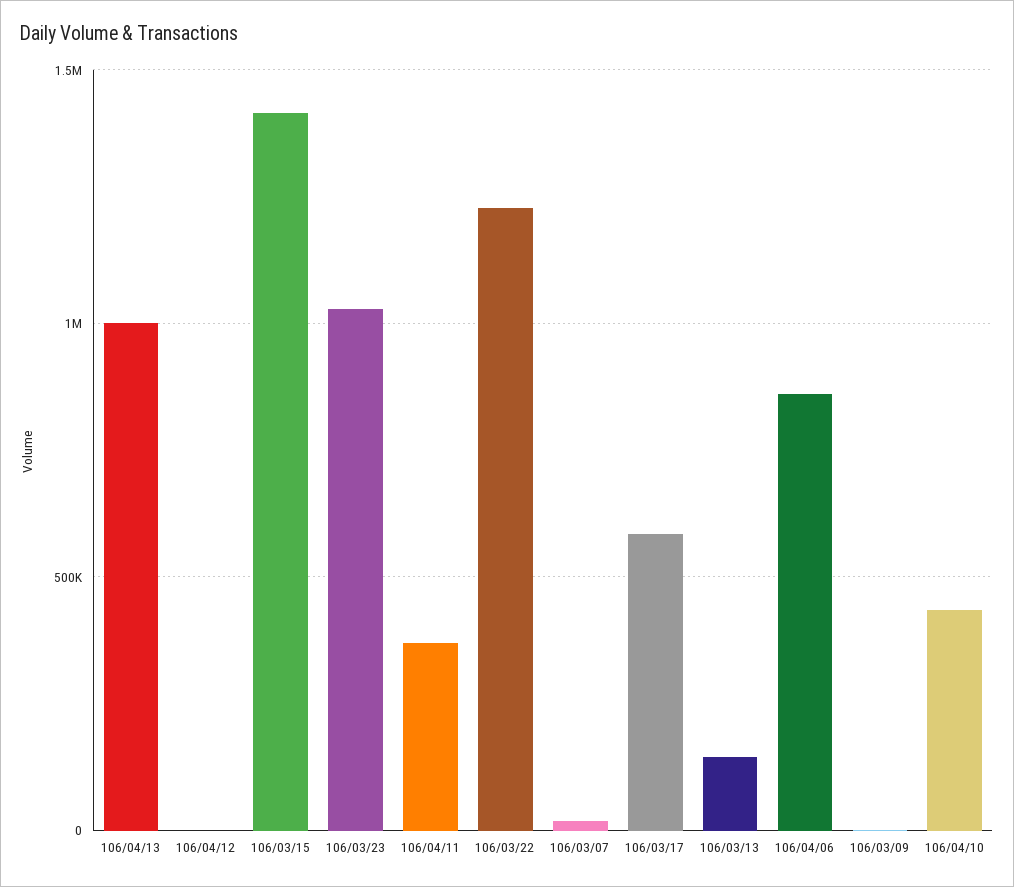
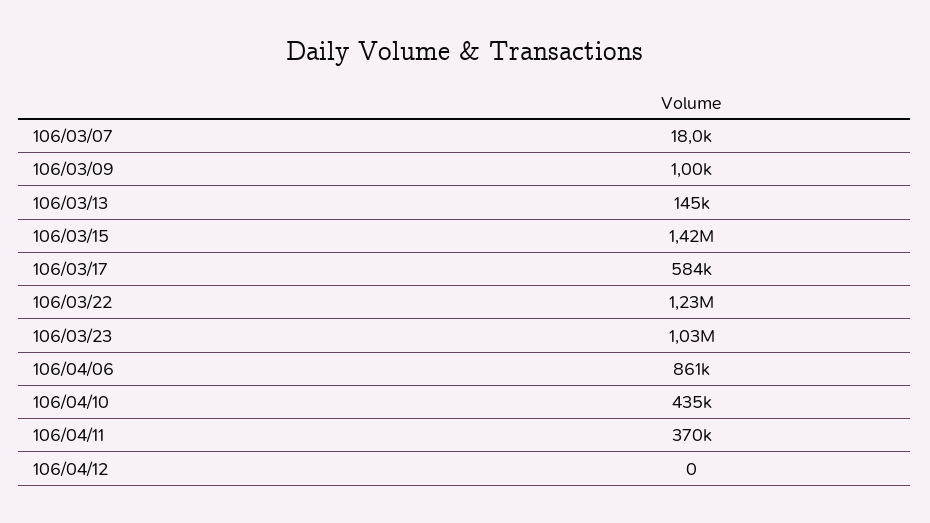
  {
-   "106/04/13": 1000000,
    "106/04/12": 0,
    "106/03/15": 1420000,
    "106/03/23": 1030000,
    "106/04/11": 370000,
    "106/03/22": 1230000,
    "106/03/07": 18000,
    "106/03/17": 584000,
    "106/03/13": 145000,
    "106/04/06": 861000,
    "106/03/09": 1000,
    "106/04/10": 435000
  }

